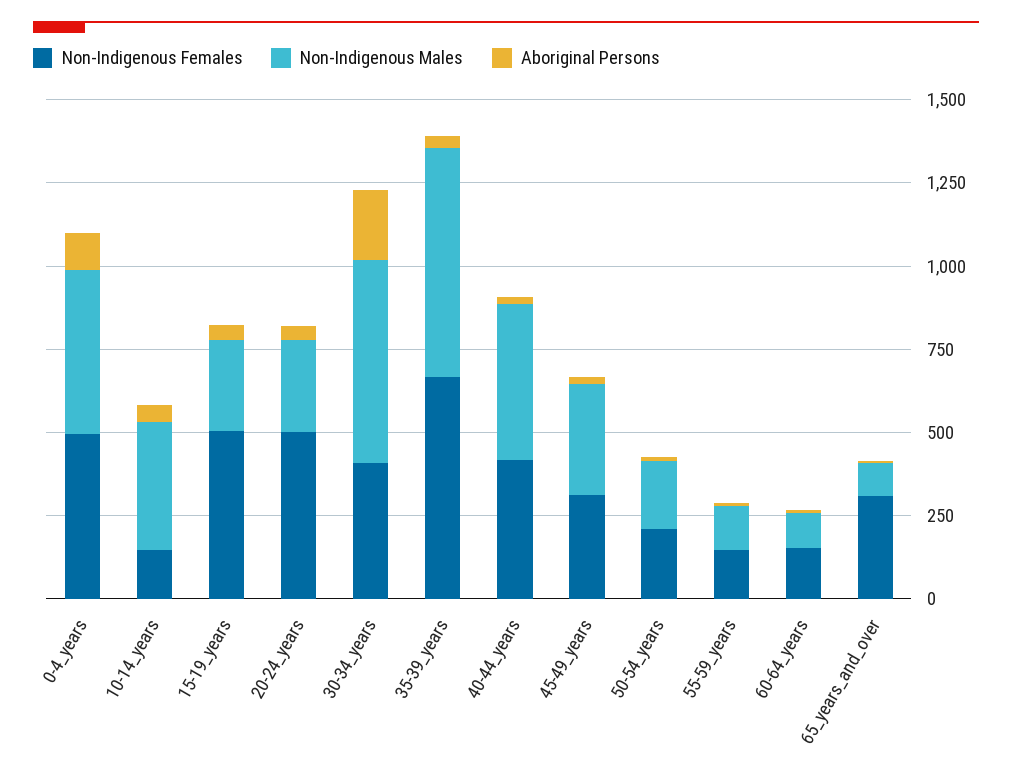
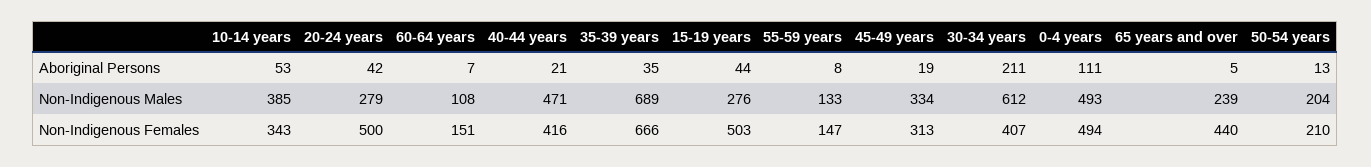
  {
    "Non-Indigenous Females": {
      "0-4_years": 494,
-     "10-14_years": 150,
+     "10-14_years": 343,
      "15-19_years": 503,
      "20-24_years": 500,
      "30-34_years": 407,
      "35-39_years": 666,
      "40-44_years": 416,
      "45-49_years": 313,
      "50-54_years": 210,
      "55-59_years": 147,
      "60-64_years": 151,
-     "65_years_and_over": 300
+     "65_years_and_over": 440
    },
    "Non-Indigenous Males": {
      "0-4_years": 493,
      "10-14_years": 385,
      "15-19_years": 276,
      "20-24_years": 279,
      "30-34_years": 612,
      "35-39_years": 689,
      "40-44_years": 471,
      "45-49_years": 334,
      "50-54_years": 204,
      "55-59_years": 133,
      "60-64_years": 108,
-     "65_years_and_over": 100
+     "65_years_and_over": 239
    },
    "Aboriginal Persons": {
      "0-4_years": 111,
      "10-14_years": 53,
      "15-19_years": 44,
      "20-24_years": 42,
      "30-34_years": 211,
      "35-39_years": 35,
      "40-44_years": 21,
      "45-49_years": 19,
      "50-54_years": 13,
      "55-59_years": 8,
      "60-64_years": 7,
      "65_years_and_over": 5
    }
  }

